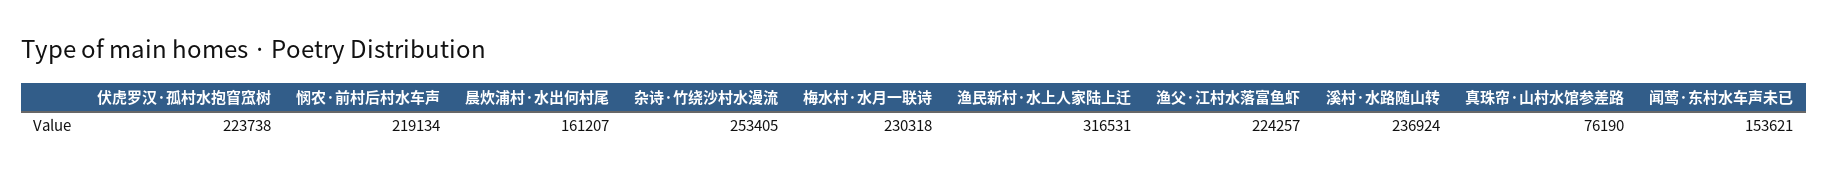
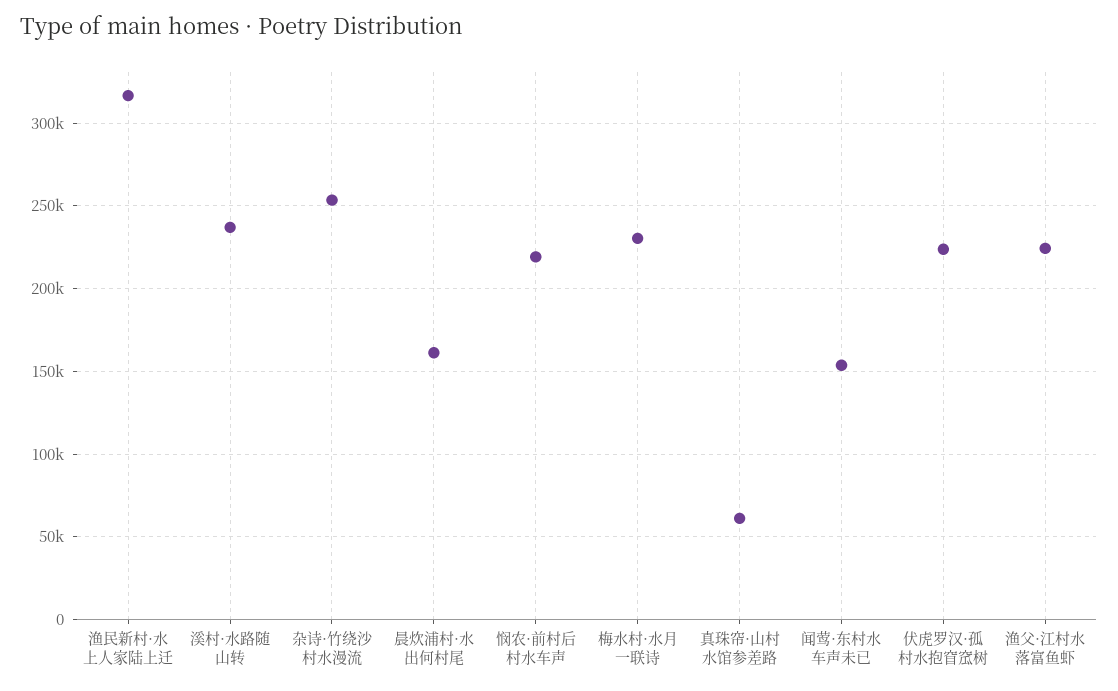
  {
    "伏虎罗汉·孤村水抱窅窊树": 223738,
    "悯农·前村后村水车声": 219134,
    "晨炊浦村·水出何村尾": 161207,
    "杂诗·竹绕沙村水漫流": 253405,
    "梅水村·水月一联诗": 230318,
    "渔民新村·水上人家陆上迁": 316531,
    "渔父·江村水落富鱼虾": 224257,
    "溪村·水路随山转": 236924,
-   "真珠帘·山村水馆参差路": 76190,
+   "真珠帘·山村水馆参差路": 60000,
    "闻莺·东村水车声未已": 153621
  }

